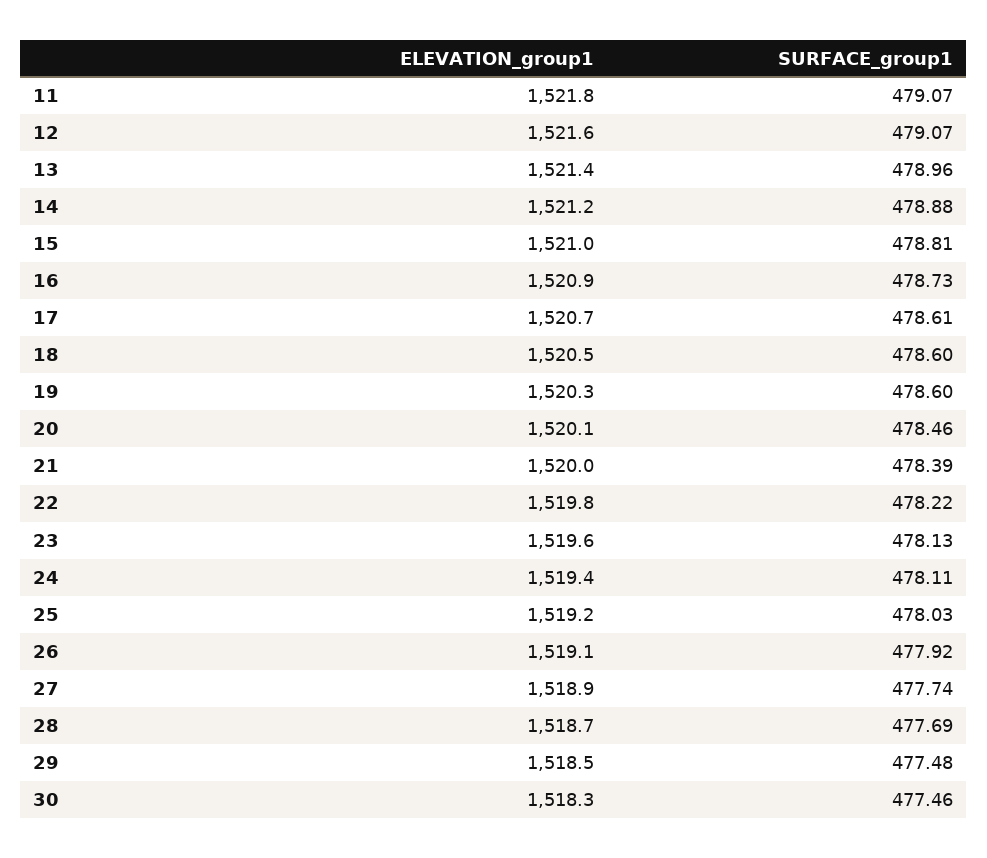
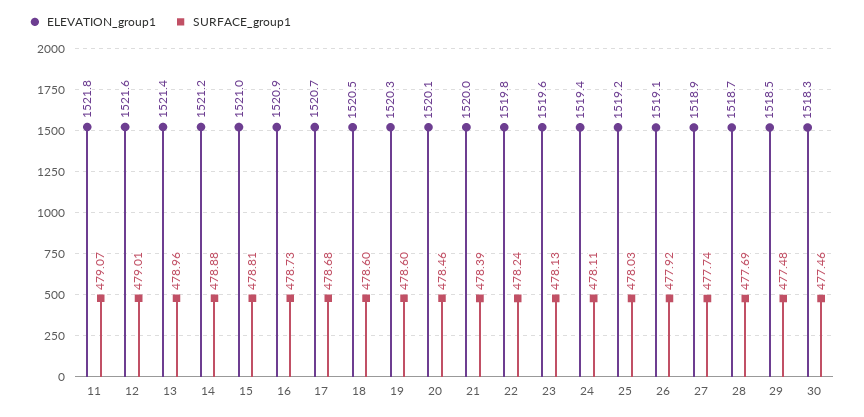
  {
    "ELEVATION_group1": {
      "11": 1521.8,
      "12": 1521.6,
      "13": 1521.4,
      "14": 1521.2,
      "15": 1521,
      "16": 1520.9,
      "17": 1520.7,
      "18": 1520.5,
      "19": 1520.3,
      "20": 1520.1,
      "21": 1520,
      "22": 1519.8,
      "23": 1519.6,
      "24": 1519.4,
      "25": 1519.2,
      "26": 1519.1,
      "27": 1518.9,
      "28": 1518.7,
      "29": 1518.5,
      "30": 1518.3
    },
    "SURFACE_group1": {
      "11": 479.07,
-     "12": 479.07,
+     "12": 479.01,
      "13": 478.96,
      "14": 478.88,
      "15": 478.81,
      "16": 478.73,
-     "17": 478.61,
+     "17": 478.68,
      "18": 478.6,
      "19": 478.6,
      "20": 478.46,
      "21": 478.39,
-     "22": 478.22,
+     "22": 478.24,
      "23": 478.13,
      "24": 478.11,
      "25": 478.03,
      "26": 477.92,
      "27": 477.74,
      "28": 477.69,
      "29": 477.48,
      "30": 477.46
    }
  }

